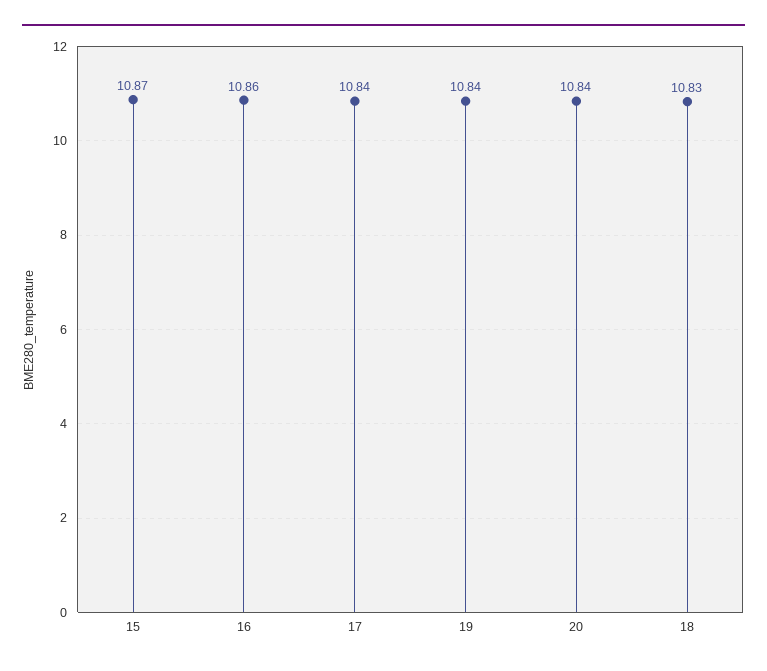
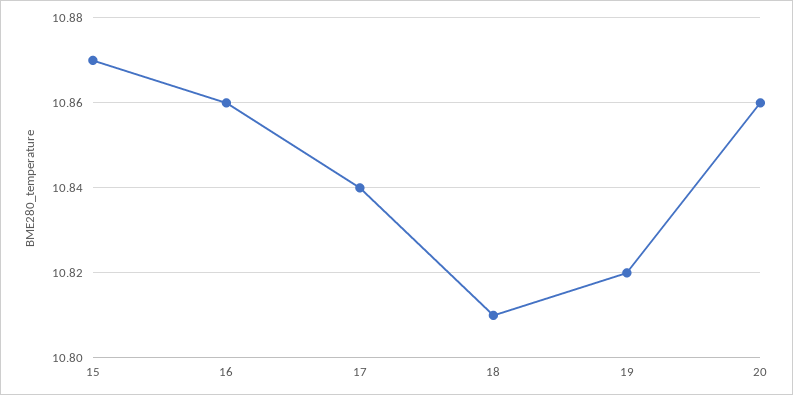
  {
    "15": 10.87,
    "16": 10.86,
    "17": 10.84,
-   "19": 10.84,
+   "19": 10.82,
-   "20": 10.84,
+   "20": 10.86,
-   "18": 10.83
+   "18": 10.81
  }

